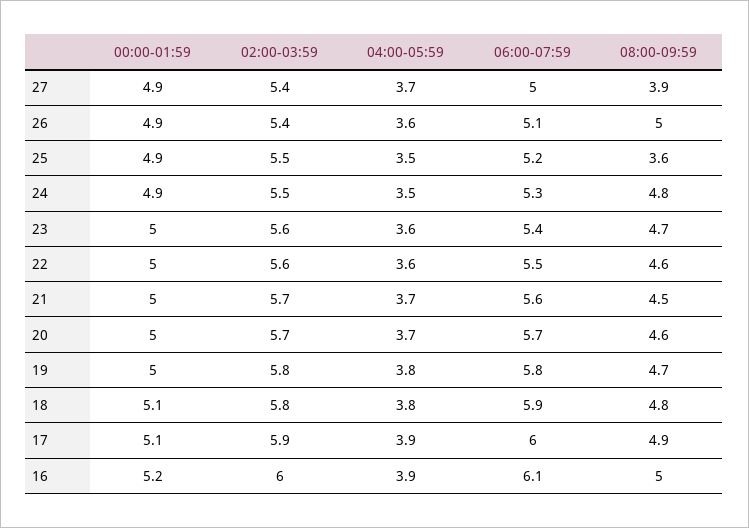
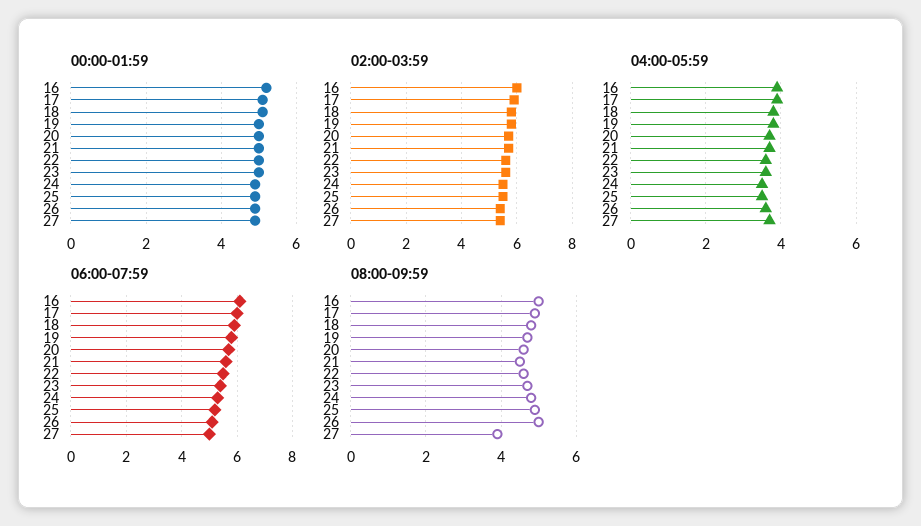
  {
    "00:00-01:59": {
      "27": 4.9,
      "26": 4.9,
      "25": 4.9,
      "24": 4.9,
      "23": 5,
      "22": 5,
      "21": 5,
      "20": 5,
      "19": 5,
      "18": 5.1,
      "17": 5.1,
      "16": 5.2
    },
    "02:00-03:59": {
      "27": 5.4,
      "26": 5.4,
      "25": 5.5,
      "24": 5.5,
      "23": 5.6,
      "22": 5.6,
      "21": 5.7,
      "20": 5.7,
      "19": 5.8,
      "18": 5.8,
      "17": 5.9,
      "16": 6
    },
    "04:00-05:59": {
      "27": 3.7,
      "26": 3.6,
      "25": 3.5,
      "24": 3.5,
      "23": 3.6,
      "22": 3.6,
      "21": 3.7,
      "20": 3.7,
      "19": 3.8,
      "18": 3.8,
      "17": 3.9,
      "16": 3.9
    },
    "06:00-07:59": {
      "27": 5,
      "26": 5.1,
      "25": 5.2,
      "24": 5.3,
      "23": 5.4,
      "22": 5.5,
      "21": 5.6,
      "20": 5.7,
      "19": 5.8,
      "18": 5.9,
      "17": 6,
      "16": 6.1
    },
    "08:00-09:59": {
      "27": 3.9,
      "26": 5,
-     "25": 3.6,
+     "25": 5,
      "24": 4.8,
      "23": 4.7,
      "22": 4.6,
      "21": 4.5,
      "20": 4.6,
      "19": 4.7,
      "18": 4.8,
      "17": 4.9,
      "16": 5
    }
  }

